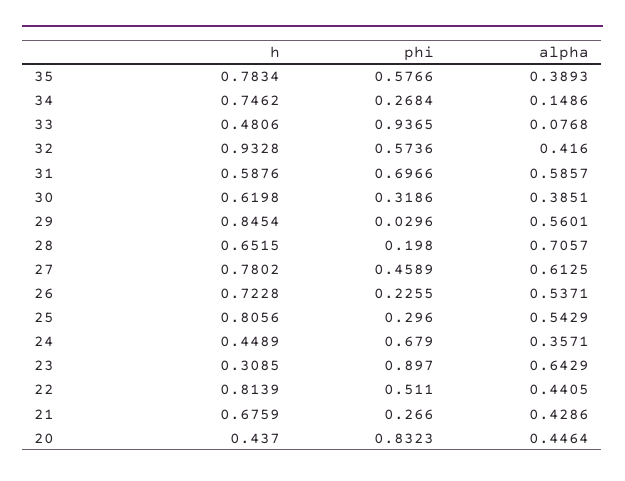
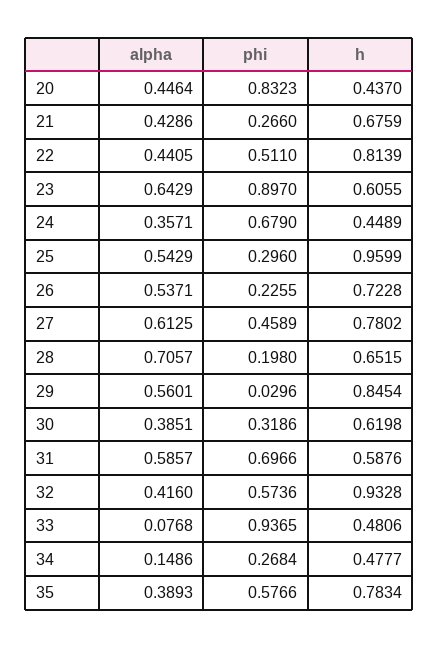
  {
    "h": {
      "35": 0.7834,
-     "34": 0.7462,
+     "34": 0.4777,
      "33": 0.4806,
      "32": 0.9328,
      "31": 0.5876,
      "30": 0.6198,
      "29": 0.8454,
      "28": 0.6515,
      "27": 0.7802,
      "26": 0.7228,
-     "25": 0.8056,
+     "25": 0.9599,
      "24": 0.4489,
-     "23": 0.3085,
+     "23": 0.6055,
      "22": 0.8139,
      "21": 0.6759,
      "20": 0.437
    },
    "phi": {
      "35": 0.5766,
      "34": 0.2684,
      "33": 0.9365,
      "32": 0.5736,
      "31": 0.6966,
      "30": 0.3186,
      "29": 0.0296,
      "28": 0.198,
      "27": 0.4589,
      "26": 0.2255,
      "25": 0.296,
      "24": 0.679,
      "23": 0.897,
      "22": 0.511,
      "21": 0.266,
      "20": 0.8323
    },
    "alpha": {
      "35": 0.3893,
      "34": 0.1486,
      "33": 0.0768,
      "32": 0.416,
      "31": 0.5857,
      "30": 0.3851,
      "29": 0.5601,
      "28": 0.7057,
      "27": 0.6125,
      "26": 0.5371,
      "25": 0.5429,
      "24": 0.3571,
      "23": 0.6429,
      "22": 0.4405,
      "21": 0.4286,
      "20": 0.4464
    }
  }

